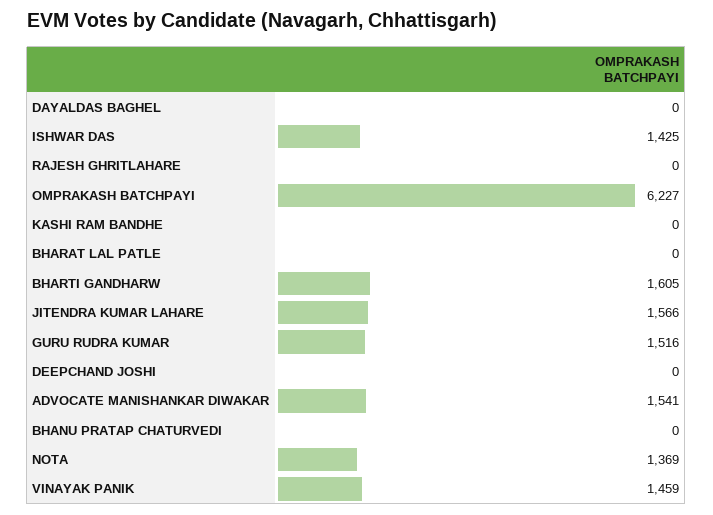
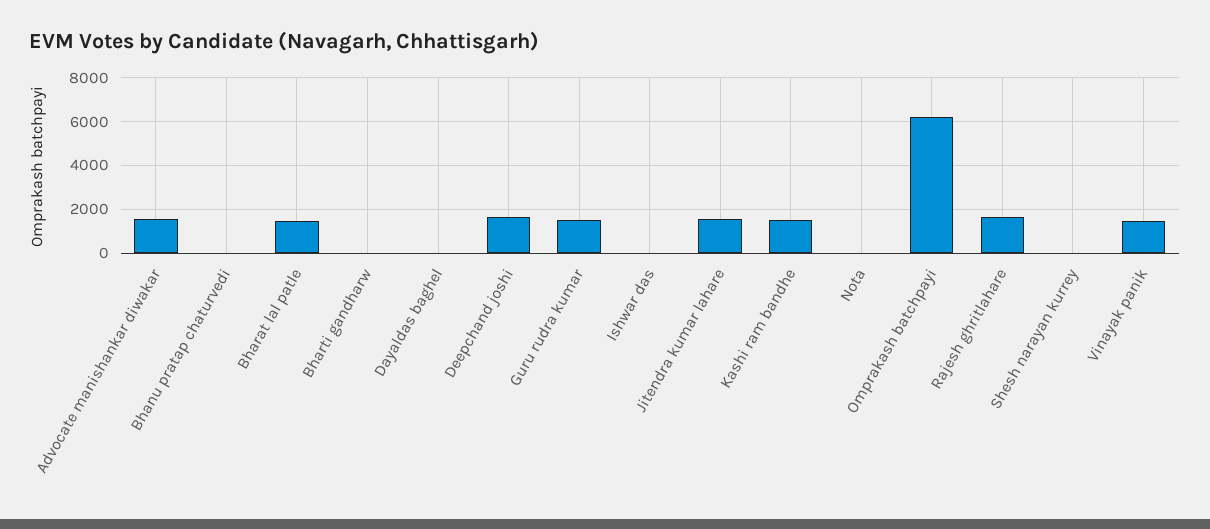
  {
    "DAYALDAS BAGHEL": 0,
-   "ISHWAR DAS": 1425,
+   "ISHWAR DAS": 0,
-   "RAJESH GHRITLAHARE": 0,
+   "RAJESH GHRITLAHARE": 1500,
    "OMPRAKASH BATCHPAYI": 6227,
-   "KASHI RAM BANDHE": 0,
+   "KASHI RAM BANDHE": 1500,
-   "BHARAT LAL PATLE": 0,
+   "BHARAT LAL PATLE": 1500,
-   "BHARTI GANDHARW": 1605,
+   "BHARTI GANDHARW": 0,
    "JITENDRA KUMAR LAHARE": 1566,
    "GURU RUDRA KUMAR": 1516,
-   "DEEPCHAND JOSHI": 0,
+   "DEEPCHAND JOSHI": 1500,
    "ADVOCATE MANISHANKAR DIWAKAR": 1541,
    "BHANU PRATAP CHATURVEDI": 0,
-   "NOTA": 1369,
+   "NOTA": 0,
-   "VINAYAK PANIK": 1459
+   "VINAYAK PANIK": 1459,
+   "Shesh narayan kurrey": 0
  }

